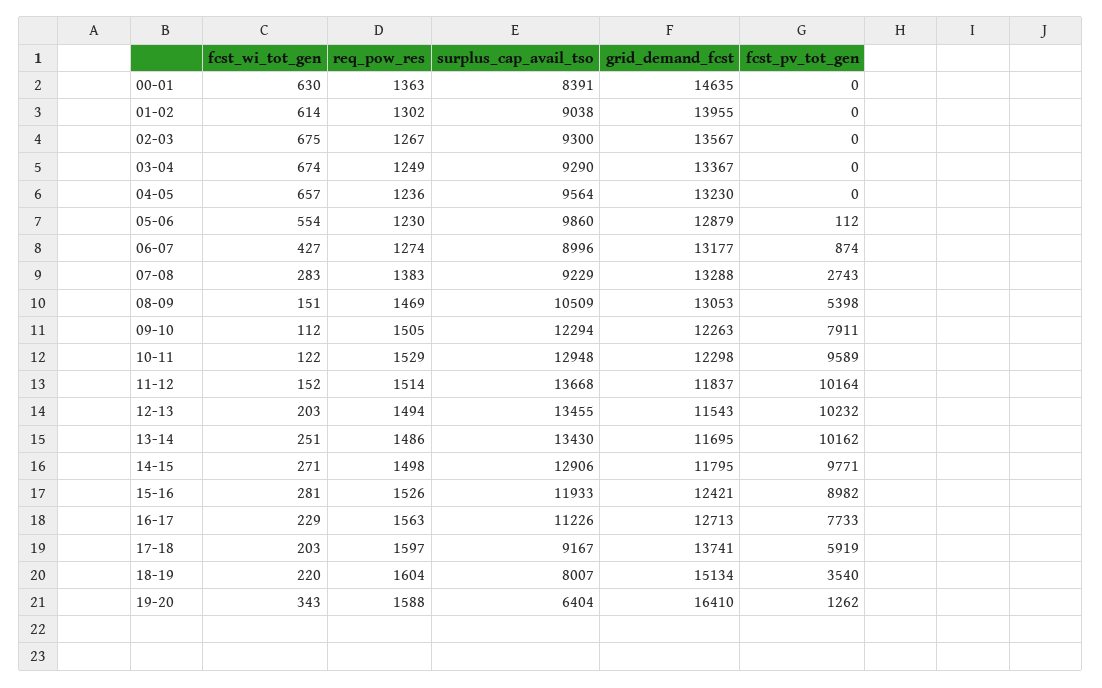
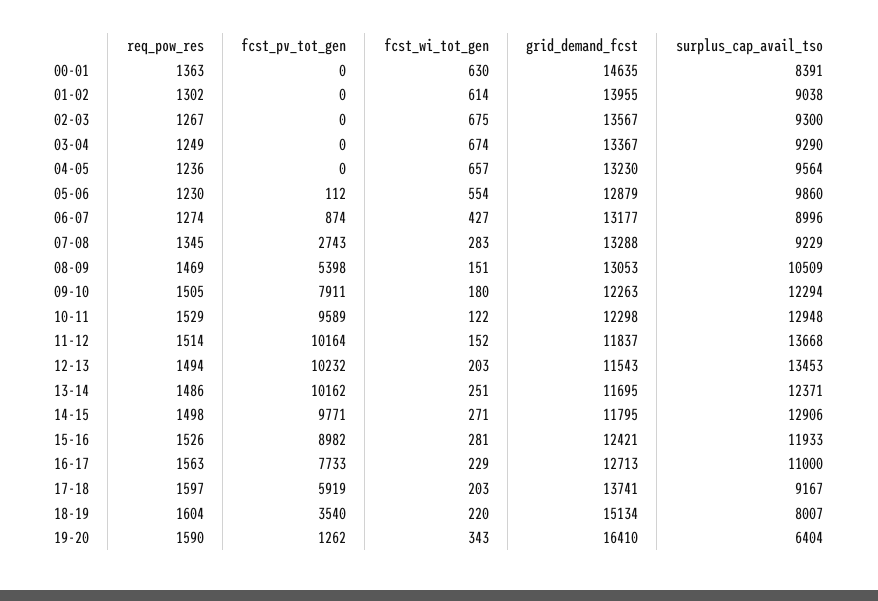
  {
    "fcst_wi_tot_gen": {
      "00-01": 630,
      "01-02": 614,
      "02-03": 675,
      "03-04": 674,
      "04-05": 657,
      "05-06": 554,
      "06-07": 427,
      "07-08": 283,
      "08-09": 151,
-     "09-10": 112,
+     "09-10": 180,
      "10-11": 122,
      "11-12": 152,
      "12-13": 203,
      "13-14": 251,
      "14-15": 271,
      "15-16": 281,
      "16-17": 229,
      "17-18": 203,
      "18-19": 220,
      "19-20": 343
    },
    "req_pow_res": {
      "00-01": 1363,
      "01-02": 1302,
      "02-03": 1267,
      "03-04": 1249,
      "04-05": 1236,
      "05-06": 1230,
      "06-07": 1274,
-     "07-08": 1383,
+     "07-08": 1345,
      "08-09": 1469,
      "09-10": 1505,
      "10-11": 1529,
      "11-12": 1514,
      "12-13": 1494,
      "13-14": 1486,
      "14-15": 1498,
      "15-16": 1526,
      "16-17": 1563,
      "17-18": 1597,
      "18-19": 1604,
-     "19-20": 1588
+     "19-20": 1590
    },
    "surplus_cap_avail_tso": {
      "00-01": 8391,
      "01-02": 9038,
      "02-03": 9300,
      "03-04": 9290,
      "04-05": 9564,
      "05-06": 9860,
      "06-07": 8996,
      "07-08": 9229,
      "08-09": 10509,
      "09-10": 12294,
      "10-11": 12948,
      "11-12": 13668,
-     "12-13": 13455,
+     "12-13": 13453,
-     "13-14": 13430,
+     "13-14": 12371,
      "14-15": 12906,
      "15-16": 11933,
-     "16-17": 11226,
+     "16-17": 11000,
      "17-18": 9167,
      "18-19": 8007,
      "19-20": 6404
    },
    "grid_demand_fcst": {
      "00-01": 14635,
      "01-02": 13955,
      "02-03": 13567,
      "03-04": 13367,
      "04-05": 13230,
      "05-06": 12879,
      "06-07": 13177,
      "07-08": 13288,
      "08-09": 13053,
      "09-10": 12263,
      "10-11": 12298,
      "11-12": 11837,
      "12-13": 11543,
      "13-14": 11695,
      "14-15": 11795,
      "15-16": 12421,
      "16-17": 12713,
      "17-18": 13741,
      "18-19": 15134,
      "19-20": 16410
    },
    "fcst_pv_tot_gen": {
      "00-01": 0,
      "01-02": 0,
      "02-03": 0,
      "03-04": 0,
      "04-05": 0,
      "05-06": 112,
      "06-07": 874,
      "07-08": 2743,
      "08-09": 5398,
      "09-10": 7911,
      "10-11": 9589,
      "11-12": 10164,
      "12-13": 10232,
      "13-14": 10162,
      "14-15": 9771,
      "15-16": 8982,
      "16-17": 7733,
      "17-18": 5919,
      "18-19": 3540,
      "19-20": 1262
    }
  }

